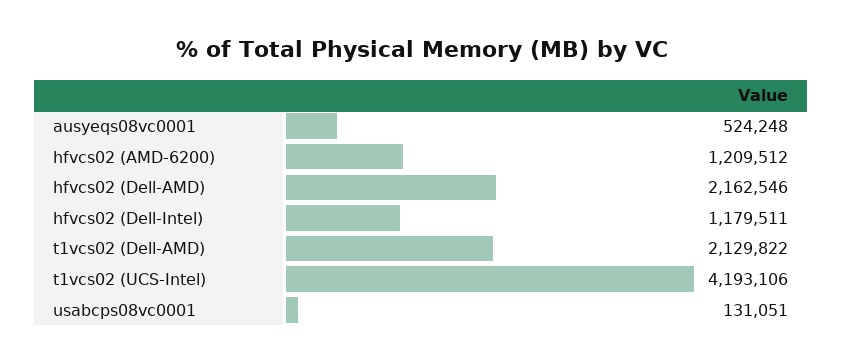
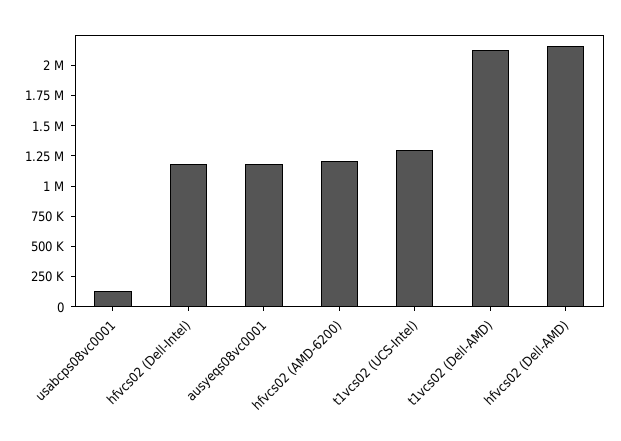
  {
-   "ausyeqs08vc0001": 524248,
+   "ausyeqs08vc0001": 1250000,
    "hfvcs02 (AMD-6200)": 1209512,
    "hfvcs02 (Dell-AMD)": 2162546,
    "hfvcs02 (Dell-Intel)": 1179511,
    "t1vcs02 (Dell-AMD)": 2129822,
-   "t1vcs02 (UCS-Intel)": 4193106,
+   "t1vcs02 (UCS-Intel)": 1250000,
    "usabcps08vc0001": 131051
  }

